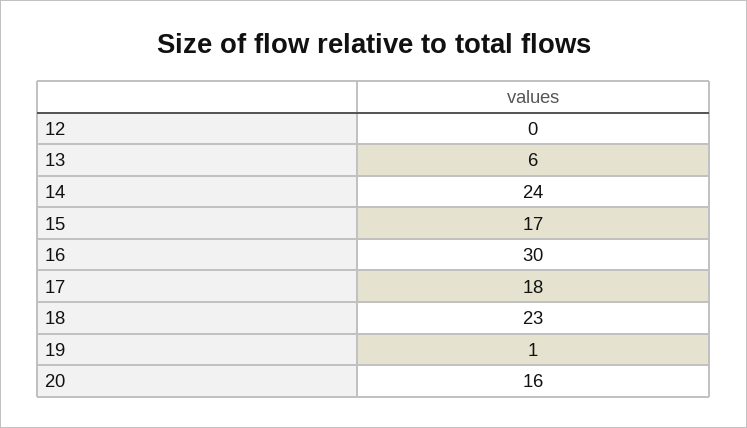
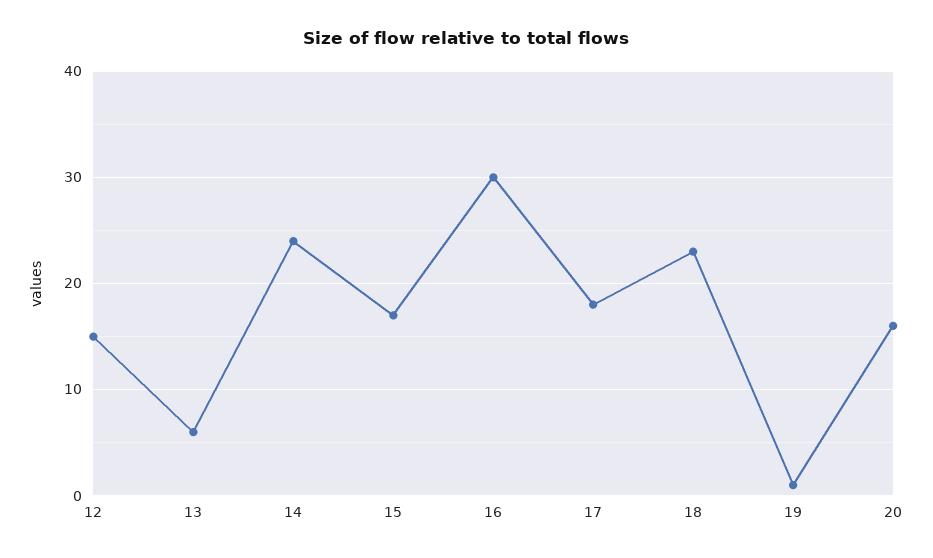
  {
-   "12": 0,
+   "12": 15,
    "13": 6,
    "14": 24,
    "15": 17,
    "16": 30,
    "17": 18,
    "18": 23,
    "19": 1,
    "20": 16
  }

